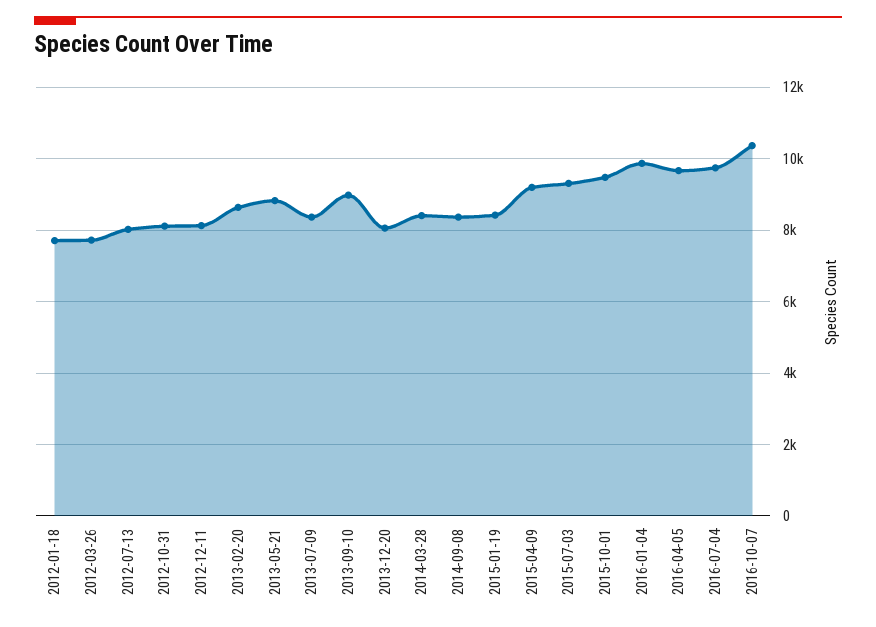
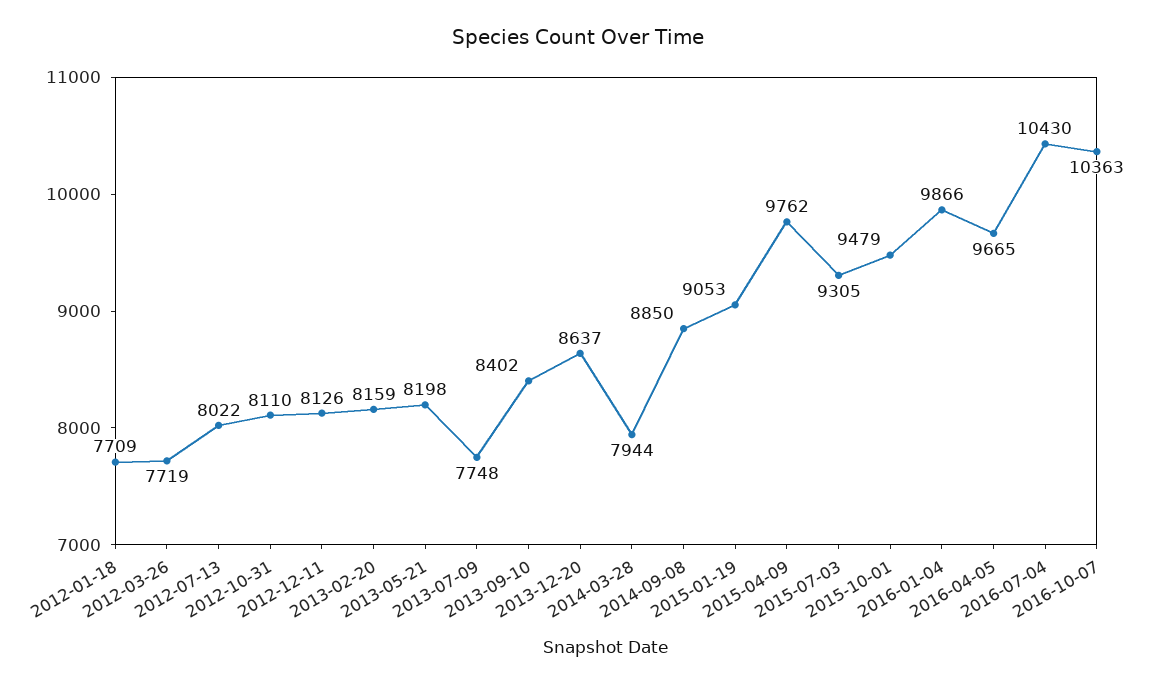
  {
    "2012-01-18": 7709,
    "2012-03-26": 7719,
    "2012-07-13": 8022,
    "2012-10-31": 8110,
    "2012-12-11": 8126,
-   "2013-02-20": 8600,
+   "2013-02-20": 8159,
-   "2013-05-21": 8800,
+   "2013-05-21": 8198,
-   "2013-07-09": 8400,
+   "2013-07-09": 7748,
-   "2013-09-10": 9000,
+   "2013-09-10": 8402,
-   "2013-12-20": 8000,
+   "2013-12-20": 8637,
-   "2014-03-28": 8400,
+   "2014-03-28": 7944,
-   "2014-09-08": 8400,
+   "2014-09-08": 8850,
-   "2015-01-19": 8400,
+   "2015-01-19": 9053,
-   "2015-04-09": 9200,
+   "2015-04-09": 9762,
    "2015-07-03": 9305,
    "2015-10-01": 9479,
    "2016-01-04": 9866,
    "2016-04-05": 9665,
-   "2016-07-04": 9800,
+   "2016-07-04": 10430,
    "2016-10-07": 10363
  }

